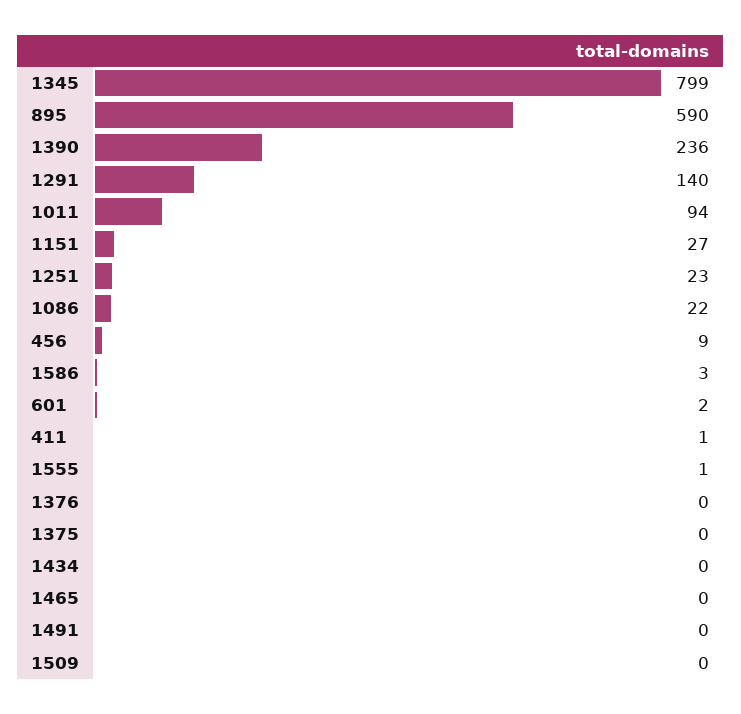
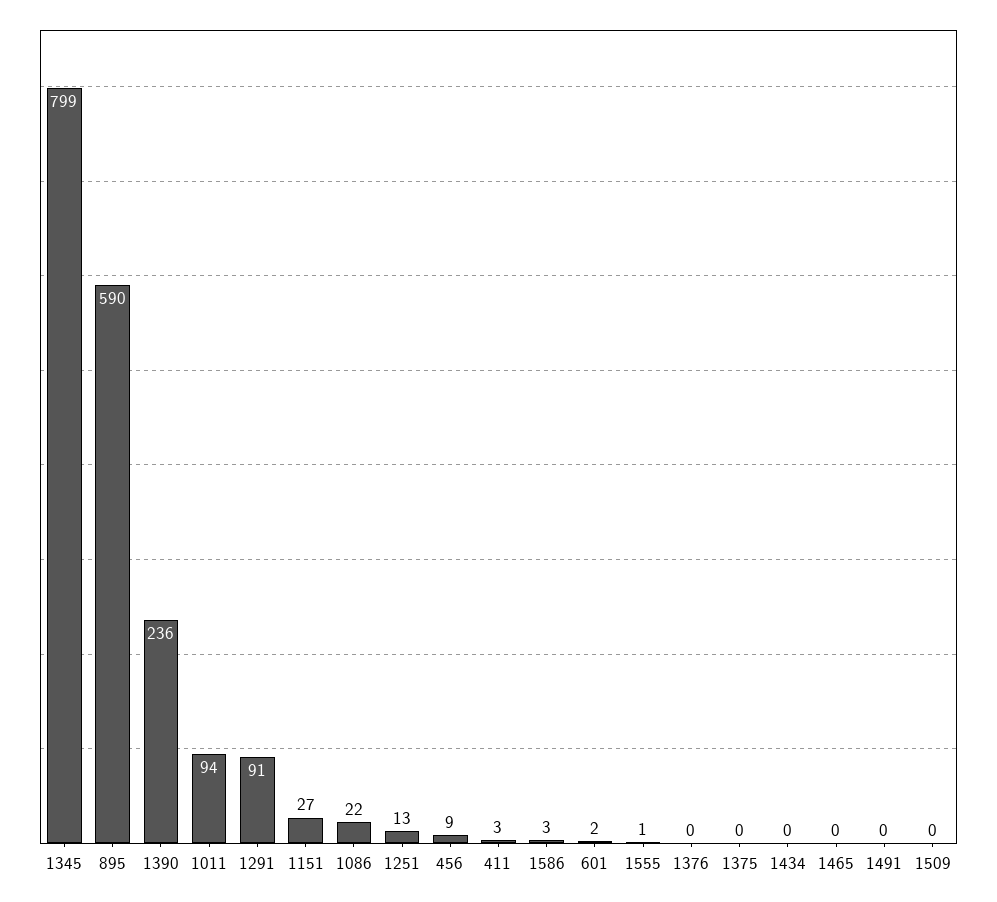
  {
    "1345": 799,
    "895": 590,
    "1390": 236,
-   "1291": 140,
+   "1291": 91,
    "1011": 94,
    "1151": 27,
-   "1251": 23,
+   "1251": 13,
    "1086": 22,
    "456": 9,
    "1586": 3,
    "601": 2,
-   "411": 1,
+   "411": 3,
    "1555": 1,
    "1376": 0,
    "1375": 0,
    "1434": 0,
    "1465": 0,
    "1491": 0,
    "1509": 0
  }

